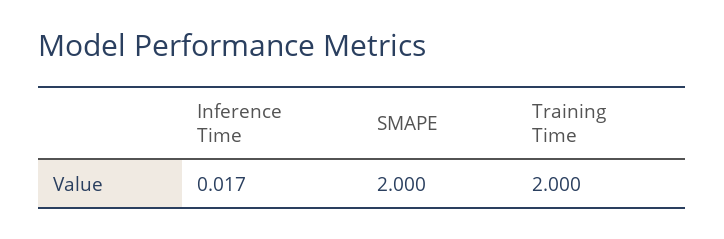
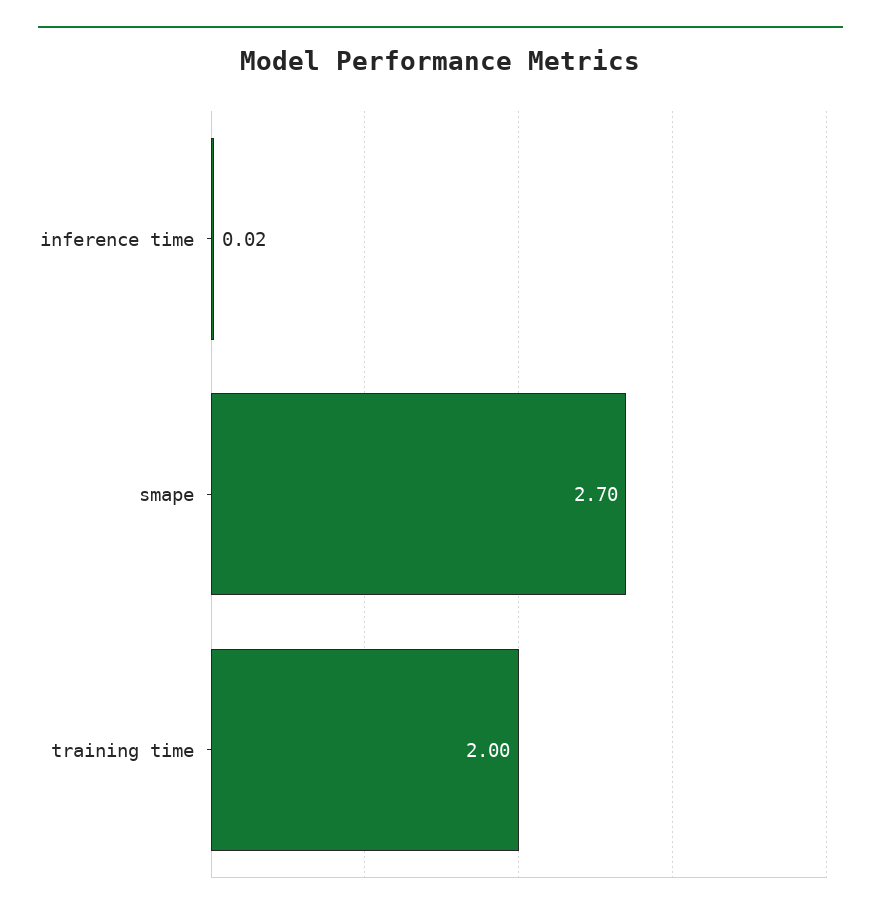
  {
    "Inference Time": 0.017,
-   "SMAPE": 2,
+   "SMAPE": 2.7,
    "Training Time": 2
  }

